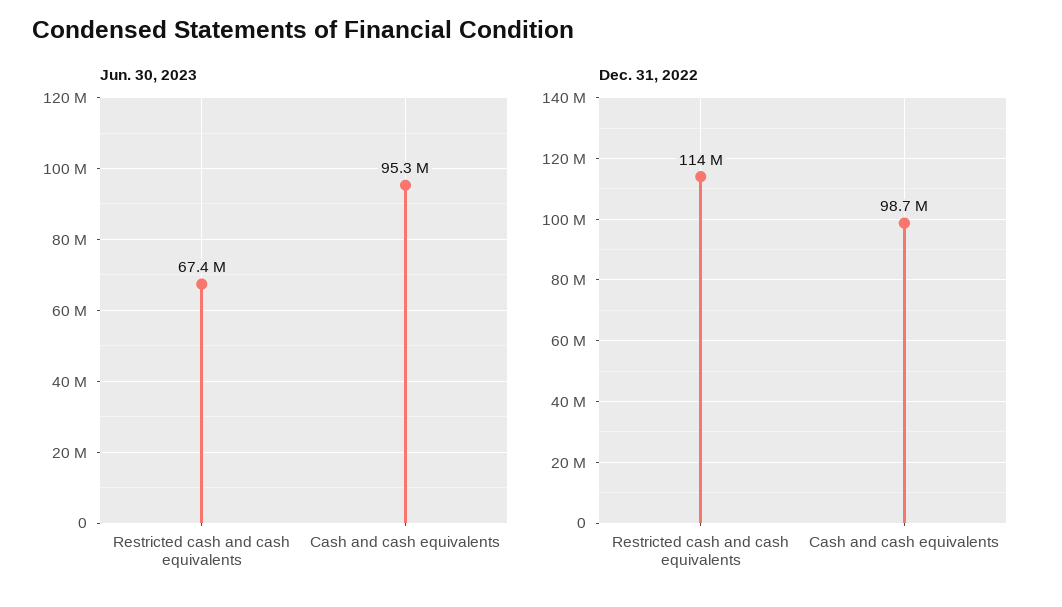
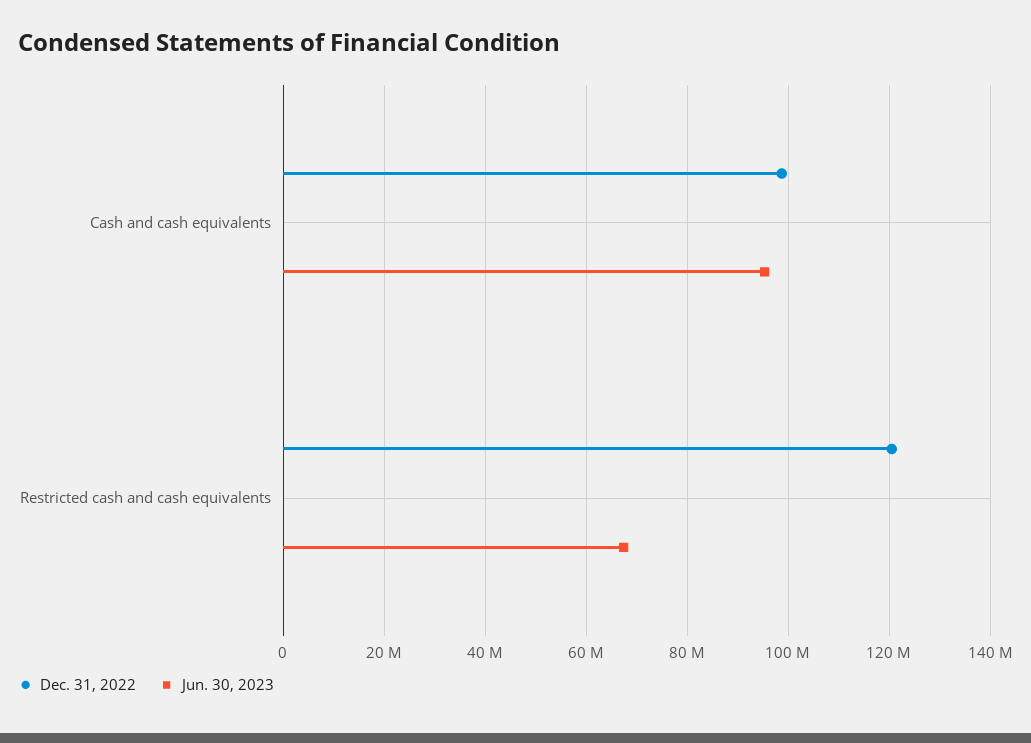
  {
    "Jun. 30, 2023": {
      "Restricted cash and cash equivalents": 67400000,
      "Cash and cash equivalents": 95300000
    },
    "Dec. 31, 2022": {
-     "Restricted cash and cash equivalents": 114000000,
+     "Restricted cash and cash equivalents": 120000000,
      "Cash and cash equivalents": 98700000
    }
  }

